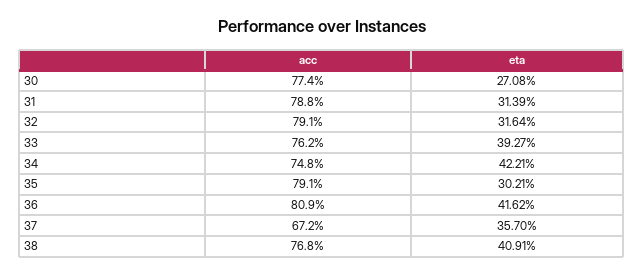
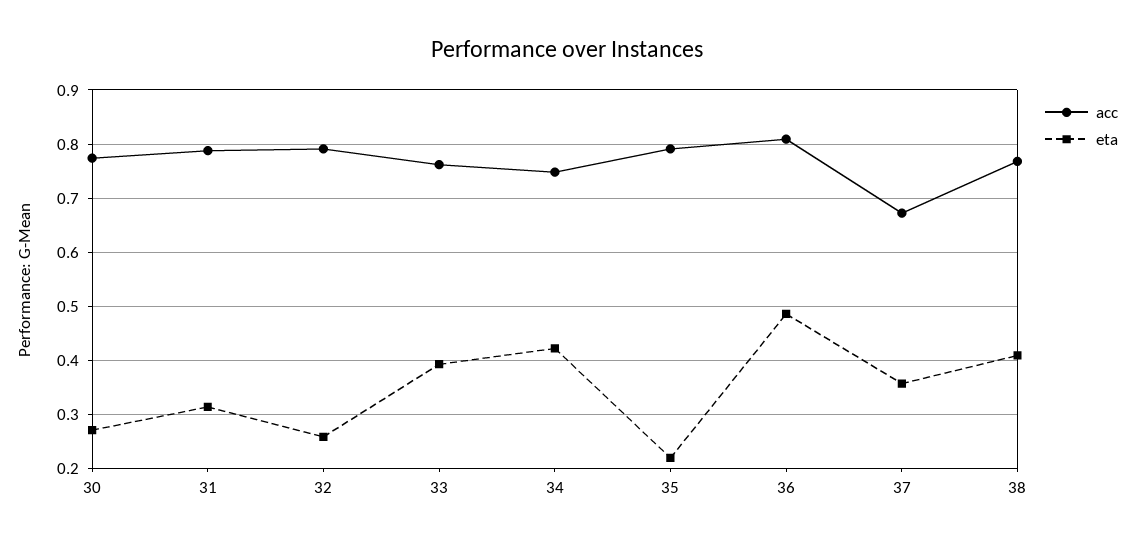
  {
    "acc": {
      "30": 0.774,
      "31": 0.788,
      "32": 0.791,
      "33": 0.762,
      "34": 0.748,
      "35": 0.791,
      "36": 0.809,
      "37": 0.672,
      "38": 0.768
    },
    "eta": {
      "30": 0.2708,
      "31": 0.3139,
-     "32": 0.3164,
+     "32": 0.26,
      "33": 0.3927,
      "34": 0.4221,
-     "35": 0.3021,
+     "35": 0.22,
-     "36": 0.4162,
+     "36": 0.48,
      "37": 0.357,
      "38": 0.4091
    }
  }

